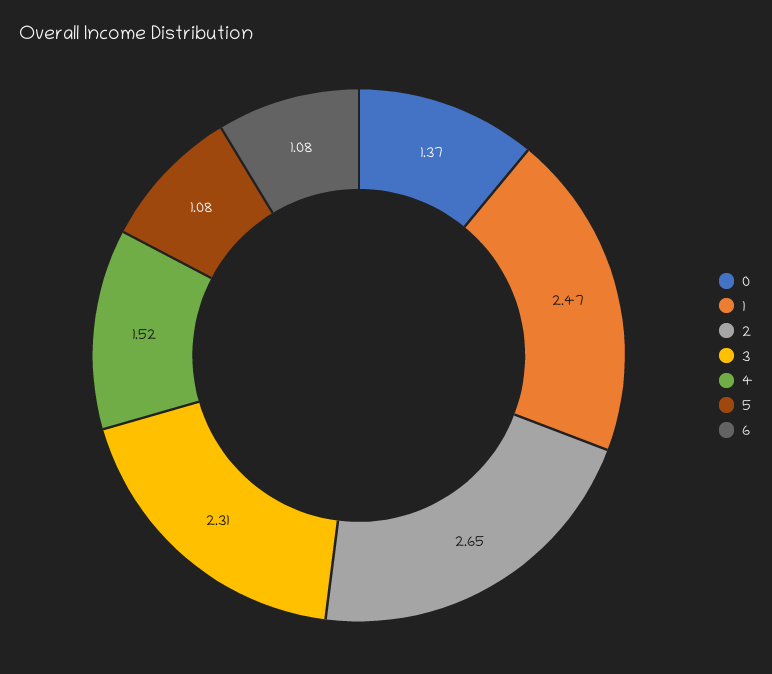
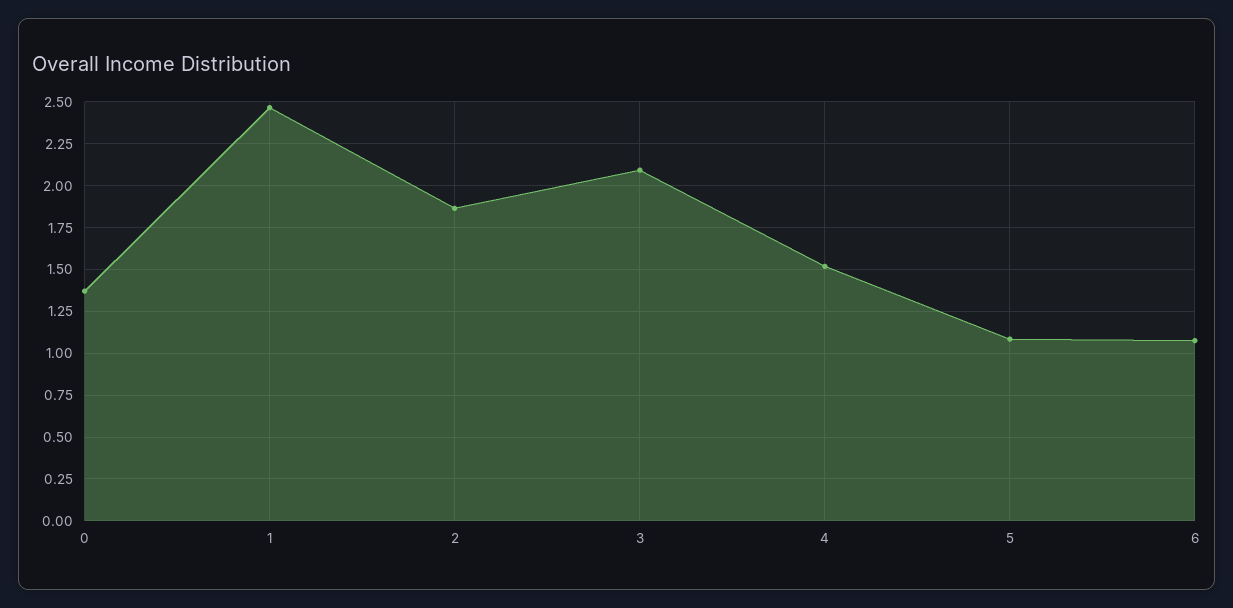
  {
    "0": 1.37,
    "1": 2.47,
-   "2": 2.65,
+   "2": 1.85,
-   "3": 2.31,
+   "3": 2.1,
    "4": 1.52,
    "5": 1.08,
    "6": 1.08
  }

